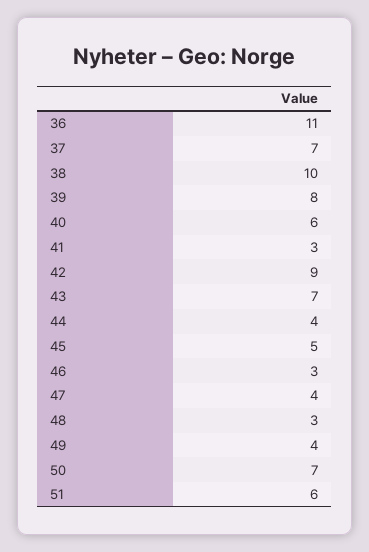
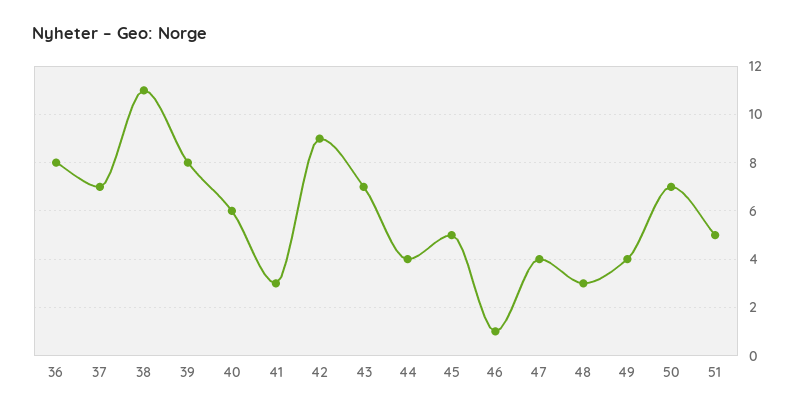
  {
-   "36": 11,
+   "36": 8,
    "37": 7,
-   "38": 10,
+   "38": 11,
    "39": 8,
    "40": 6,
    "41": 3,
    "42": 9,
    "43": 7,
    "44": 4,
    "45": 5,
-   "46": 3,
+   "46": 1,
    "47": 4,
    "48": 3,
    "49": 4,
    "50": 7,
-   "51": 6
+   "51": 5
  }

